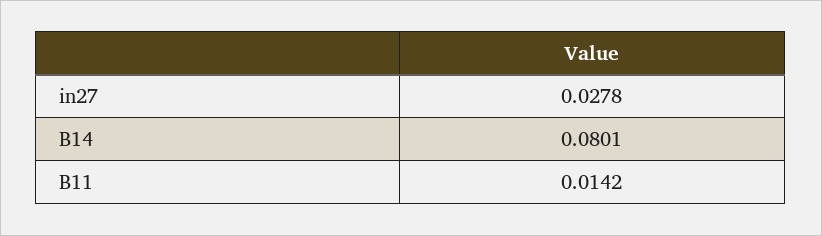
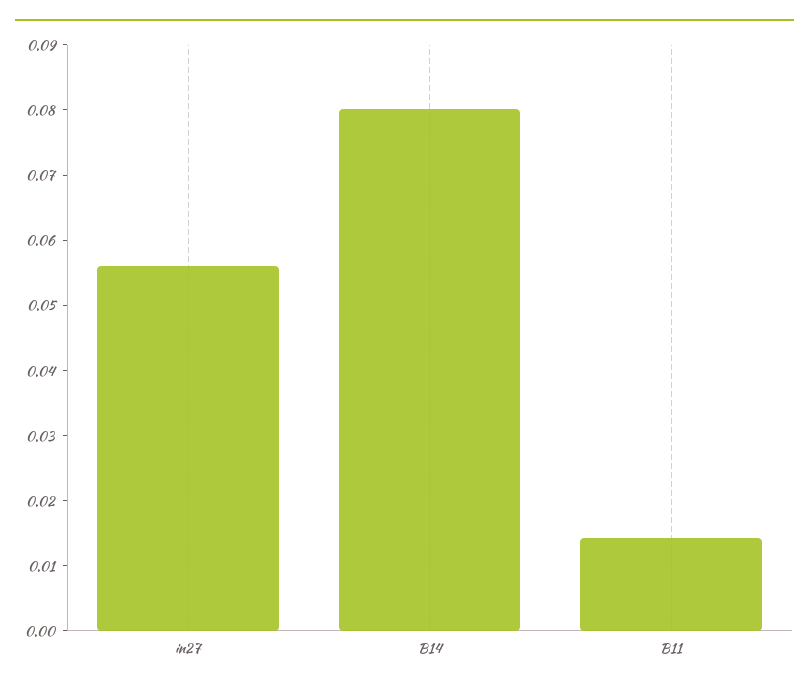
  {
-   "in27": 0.0278,
+   "in27": 0.056,
    "B14": 0.0801,
    "B11": 0.0142
  }

